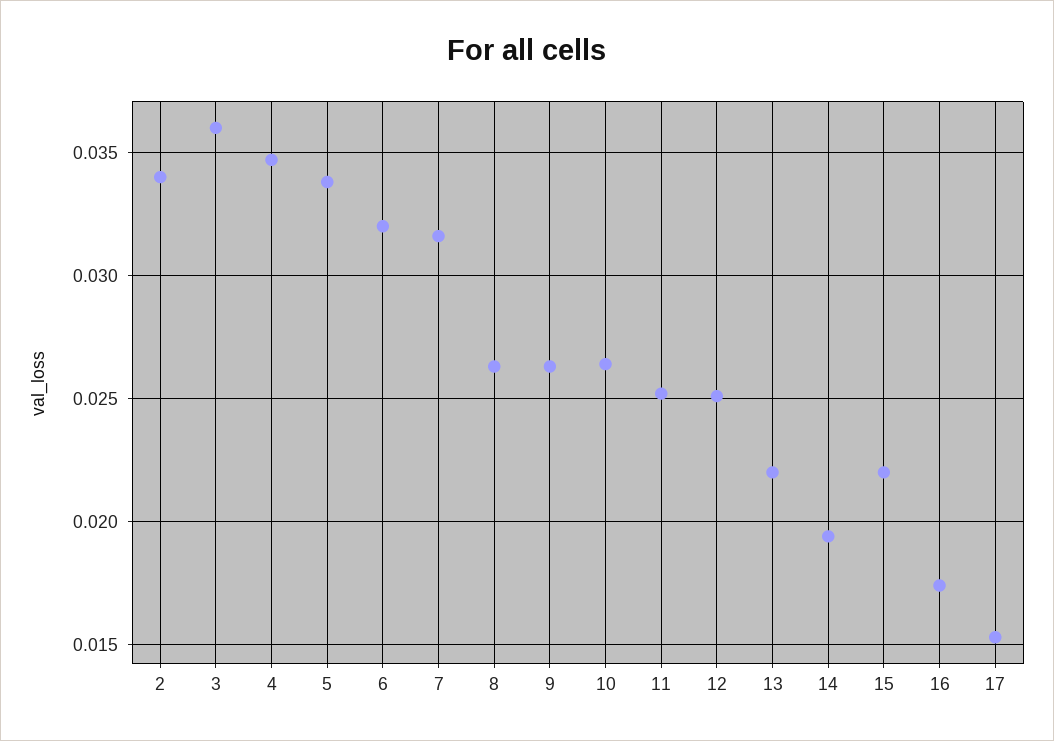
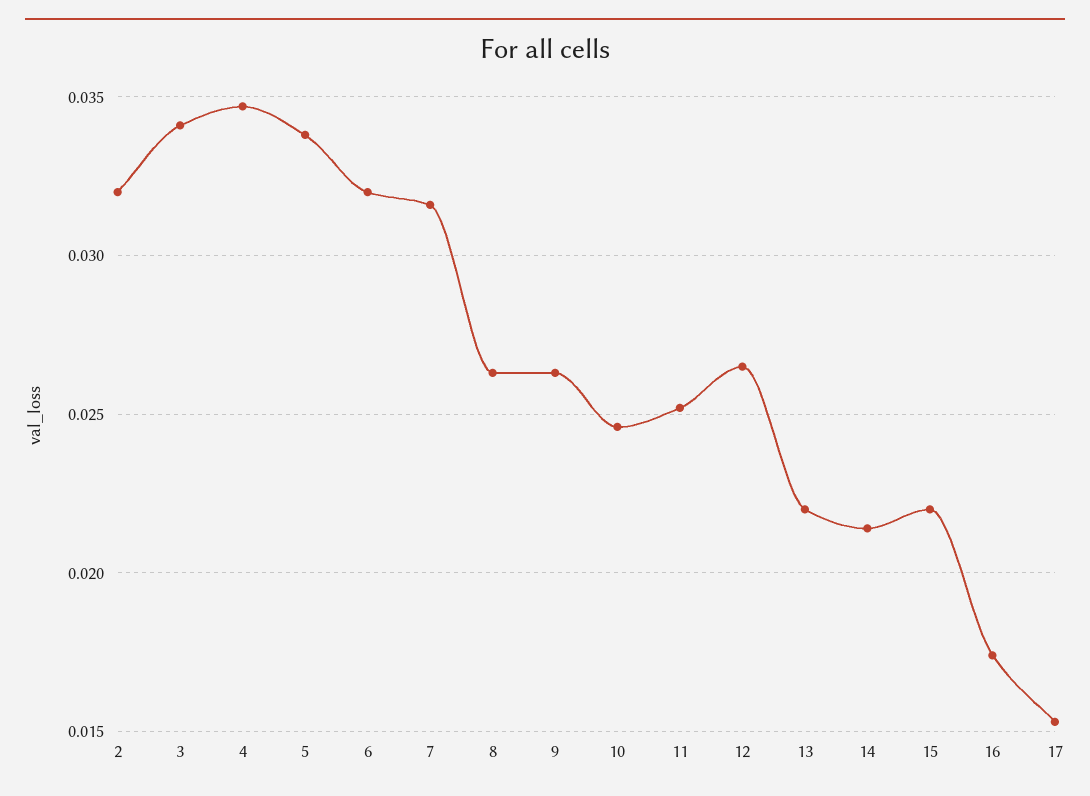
  {
-   "2": 0.034,
+   "2": 0.032,
-   "3": 0.036,
+   "3": 0.034,
    "4": 0.0345,
    "5": 0.034,
    "6": 0.032,
    "7": 0.0315,
    "8": 0.0265,
    "9": 0.0265,
-   "10": 0.0265,
+   "10": 0.0245,
    "11": 0.025,
-   "12": 0.025,
+   "12": 0.0265,
    "13": 0.022,
-   "14": 0.0195,
+   "14": 0.0215,
    "15": 0.022,
    "16": 0.0175,
    "17": 0.0155
  }

